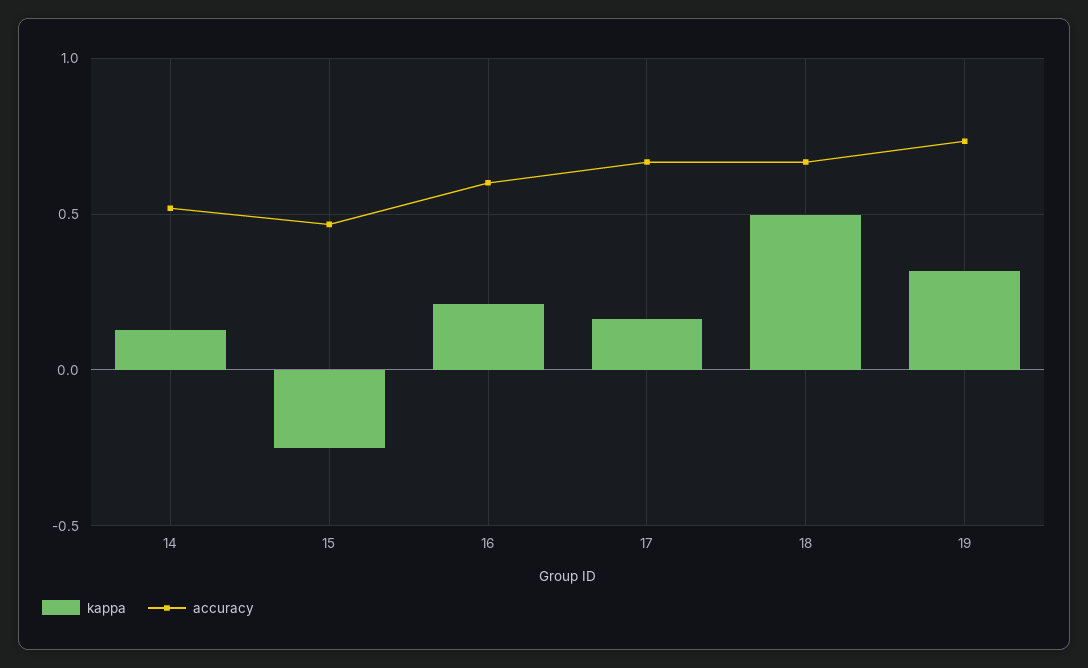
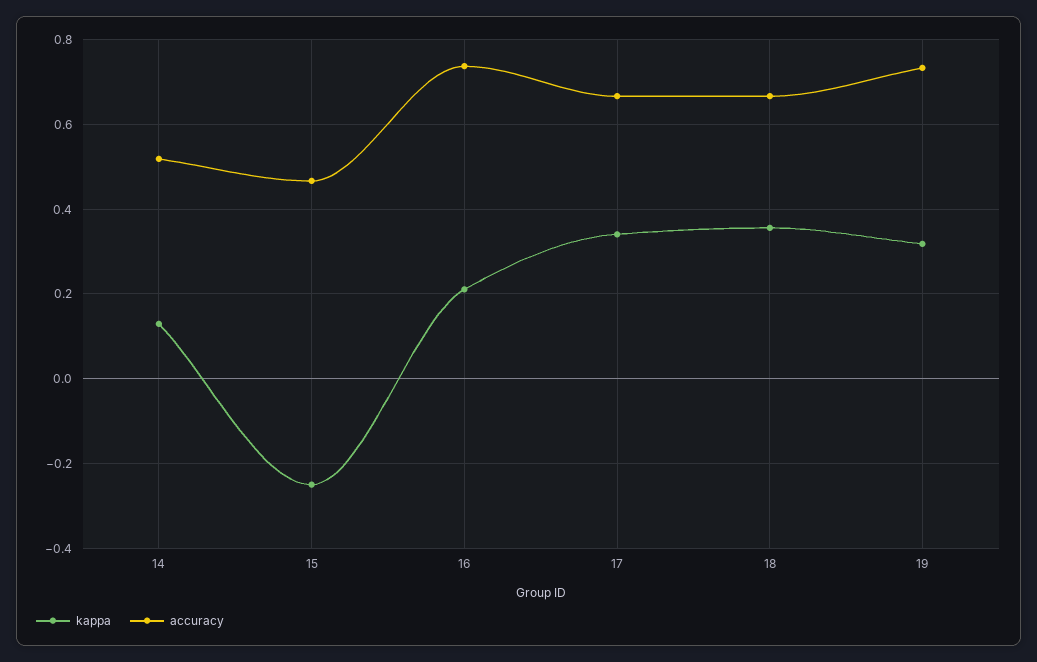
  {
    "kappa": {
      "14": 0.12,
      "15": -0.26,
      "16": 0.22,
-     "17": 0.15,
+     "17": 0.34,
-     "18": 0.5,
+     "18": 0.36,
      "19": 0.32
    },
    "accuracy": {
      "14": 0.52,
      "15": 0.46,
-     "16": 0.6,
+     "16": 0.74,
      "17": 0.66,
      "18": 0.66,
      "19": 0.74
    }
  }

